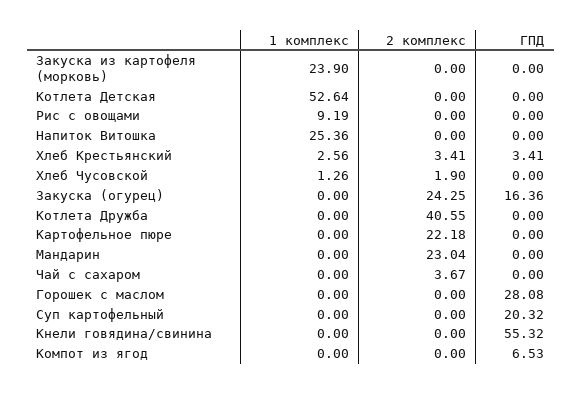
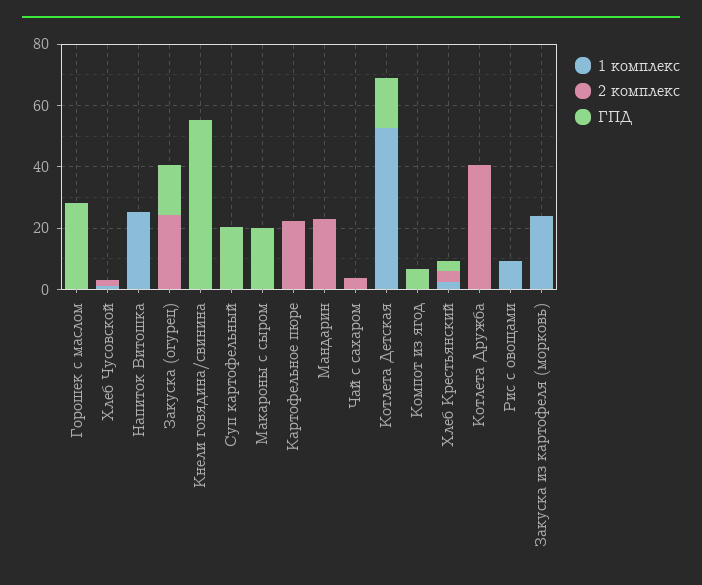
  {
    "1 комплекс": {
      "Закуска из картофеля (морковь)": 23.9,
      "Котлета Детская": 52.64,
      "Рис с овощами": 9.19,
      "Напиток Витошка": 25.36,
      "Хлеб Крестьянский": 2.56,
      "Хлеб Чусовской": 1.26,
      "Закуска (огурец)": 0,
      "Котлета Дружба": 0,
      "Картофельное пюре": 0,
      "Мандарин": 0,
      "Чай с сахаром": 0,
      "Горошек с маслом": 0,
      "Суп картофельный": 0,
      "Кнели говядина/свинина": 0,
-     "Компот из ягод": 0
+     "Компот из ягод": 0,
+     "Макароны с сыром": 0
    },
    "2 комплекс": {
      "Закуска из картофеля (морковь)": 0,
      "Котлета Детская": 0,
      "Рис с овощами": 0,
      "Напиток Витошка": 0,
      "Хлеб Крестьянский": 3.41,
      "Хлеб Чусовской": 1.9,
      "Закуска (огурец)": 24.25,
      "Котлета Дружба": 40.55,
      "Картофельное пюре": 22.18,
      "Мандарин": 23.04,
      "Чай с сахаром": 3.67,
      "Горошек с маслом": 0,
      "Суп картофельный": 0,
      "Кнели говядина/свинина": 0,
-     "Компот из ягод": 0
+     "Компот из ягод": 0,
+     "Макароны с сыром": 0
    },
    "ГПД": {
      "Закуска из картофеля (морковь)": 0,
-     "Котлета Детская": 0,
+     "Котлета Детская": 15,
      "Рис с овощами": 0,
      "Напиток Витошка": 0,
      "Хлеб Крестьянский": 3.41,
      "Хлеб Чусовской": 0,
      "Закуска (огурец)": 16.36,
      "Котлета Дружба": 0,
      "Картофельное пюре": 0,
      "Мандарин": 0,
      "Чай с сахаром": 0,
      "Горошек с маслом": 28.08,
      "Суп картофельный": 20.32,
      "Кнели говядина/свинина": 55.32,
-     "Компот из ягод": 6.53
+     "Компот из ягод": 6.53,
+     "Макароны с сыром": 20
    }
  }

